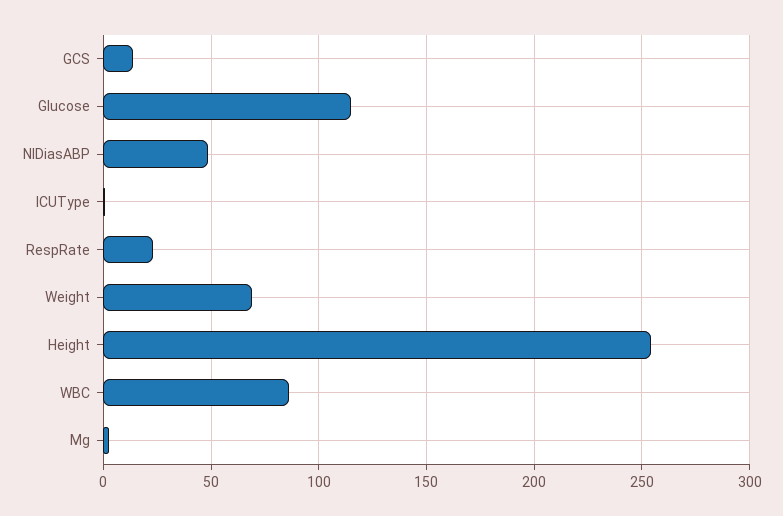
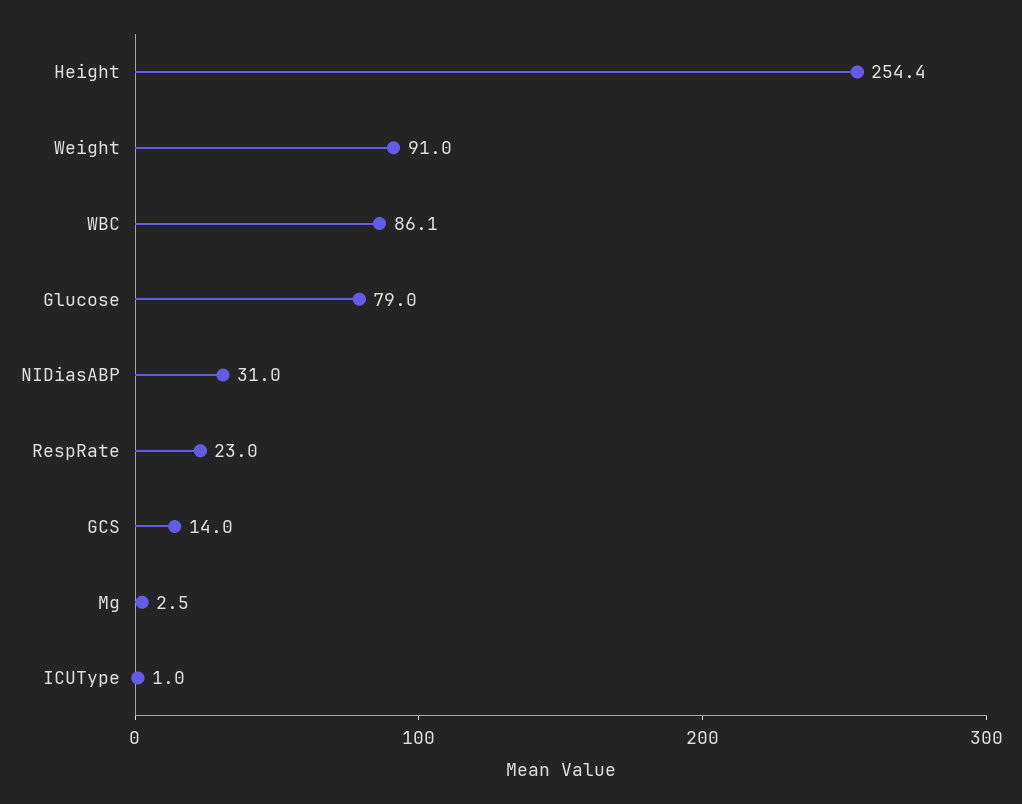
  {
    "GCS": 14,
-   "Glucose": 115,
+   "Glucose": 79,
-   "NIDiasABP": 50,
+   "NIDiasABP": 31,
    "ICUType": 1,
    "RespRate": 23,
-   "Weight": 70,
+   "Weight": 91,
    "Height": 254.4,
    "WBC": 86.1,
    "Mg": 2.5
  }

